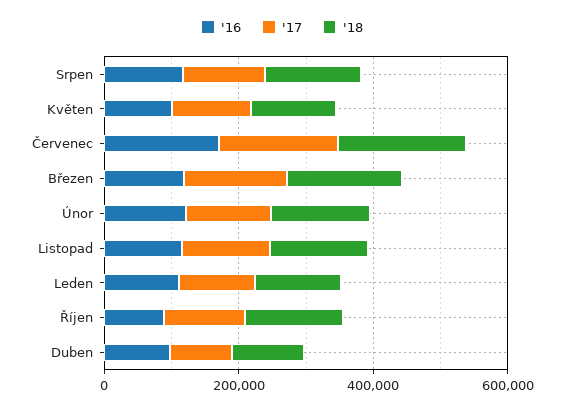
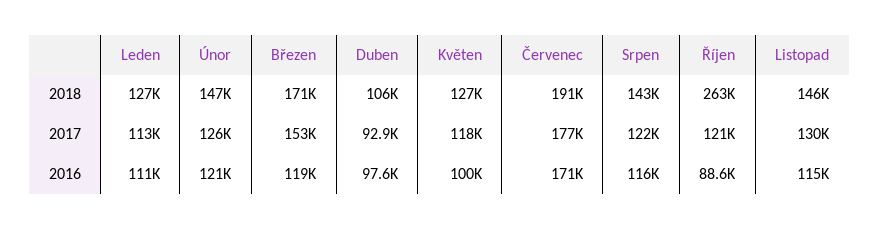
  {
    "'16": {
      "Srpen": 116000,
      "Květen": 100000,
      "Červenec": 171000,
      "Březen": 119000,
      "Únor": 121000,
      "Listopad": 115000,
      "Leden": 111000,
      "Říjen": 88600,
      "Duben": 97600
    },
    "'17": {
      "Srpen": 122000,
      "Květen": 118000,
      "Červenec": 177000,
      "Březen": 153000,
      "Únor": 126000,
      "Listopad": 130000,
      "Leden": 113000,
      "Říjen": 121000,
      "Duben": 92900
    },
    "'18": {
      "Srpen": 143000,
      "Květen": 127000,
      "Červenec": 191000,
      "Březen": 171000,
      "Únor": 147000,
      "Listopad": 146000,
      "Leden": 127000,
-     "Říjen": 150000,
+     "Říjen": 263000,
      "Duben": 106000
    }
  }

